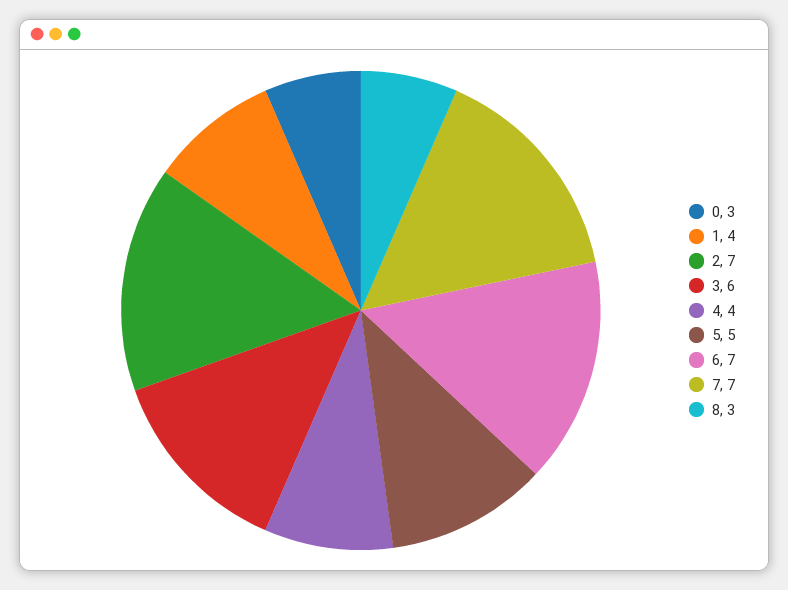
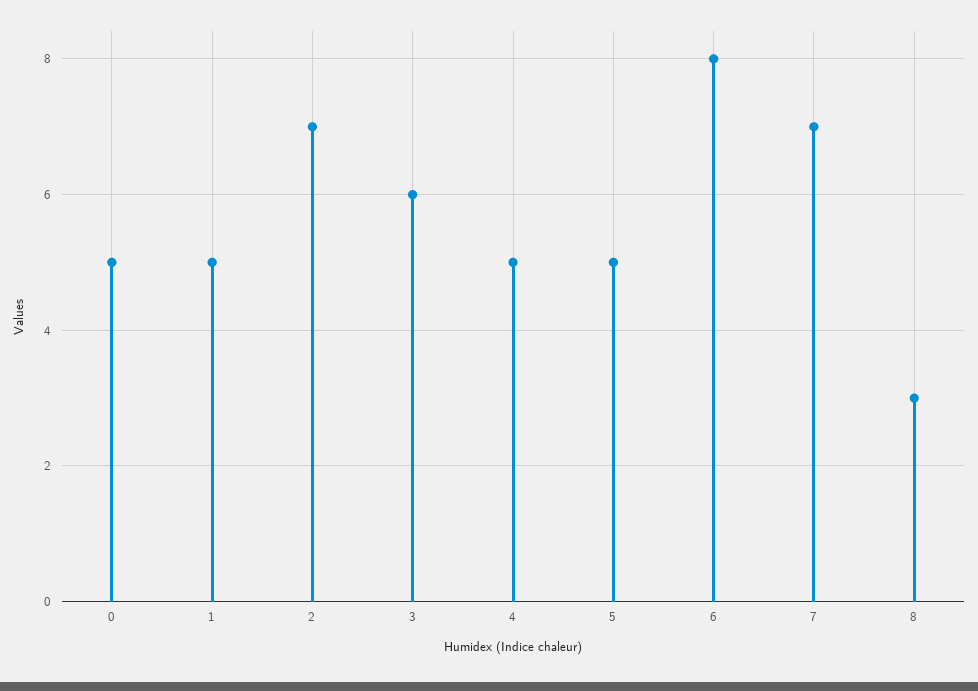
  {
-   "0": 3,
+   "0": 5,
-   "1": 4,
+   "1": 5,
    "2": 7,
    "3": 6,
-   "4": 4,
+   "4": 5,
    "5": 5,
-   "6": 7,
+   "6": 8,
    "7": 7,
    "8": 3
  }

